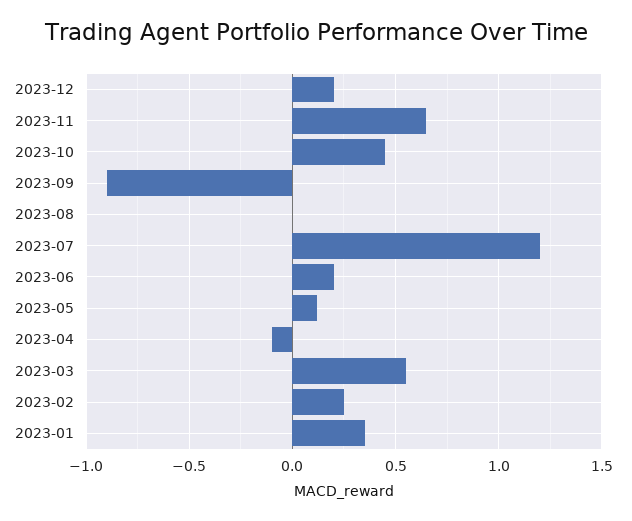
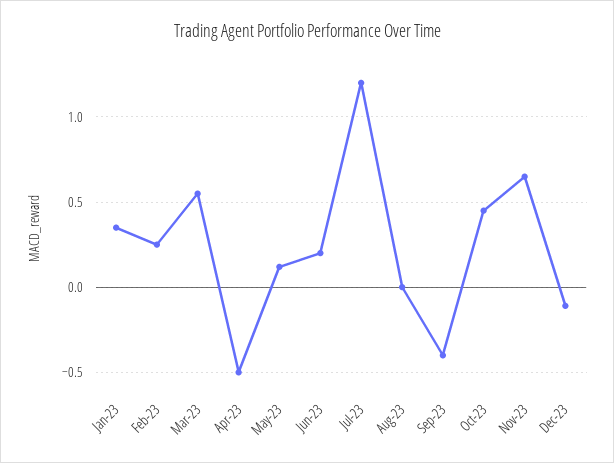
  {
-   "2023-12": 0.2,
+   "2023-12": -0.1,
    "2023-11": 0.65,
    "2023-10": 0.45,
-   "2023-09": -0.9,
+   "2023-09": -0.4,
    "2023-08": 0,
    "2023-07": 1.2,
    "2023-06": 0.2,
    "2023-05": 0.1,
-   "2023-04": -0.1,
+   "2023-04": -0.5,
    "2023-03": 0.55,
    "2023-02": 0.25,
    "2023-01": 0.35
  }

